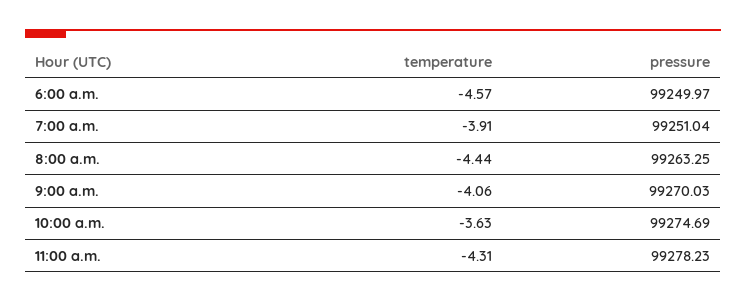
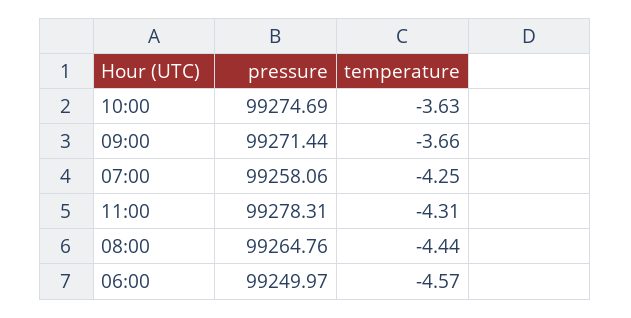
  {
    "temperature": {
      "6:00 a.m.": -4.57,
-     "7:00 a.m.": -3.91,
+     "7:00 a.m.": -4.25,
      "8:00 a.m.": -4.44,
-     "9:00 a.m.": -4.06,
+     "9:00 a.m.": -3.66,
      "10:00 a.m.": -3.63,
      "11:00 a.m.": -4.31
    },
    "pressure": {
      "6:00 a.m.": 99249.97,
-     "7:00 a.m.": 99251.04,
+     "7:00 a.m.": 99258.06,
-     "8:00 a.m.": 99263.25,
+     "8:00 a.m.": 99264.76,
-     "9:00 a.m.": 99270.03,
+     "9:00 a.m.": 99271.44,
      "10:00 a.m.": 99274.69,
-     "11:00 a.m.": 99278.23
+     "11:00 a.m.": 99278.31
    }
  }

